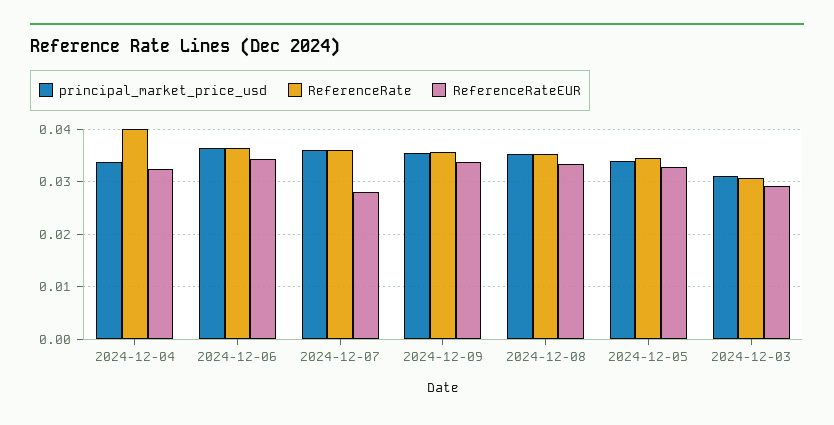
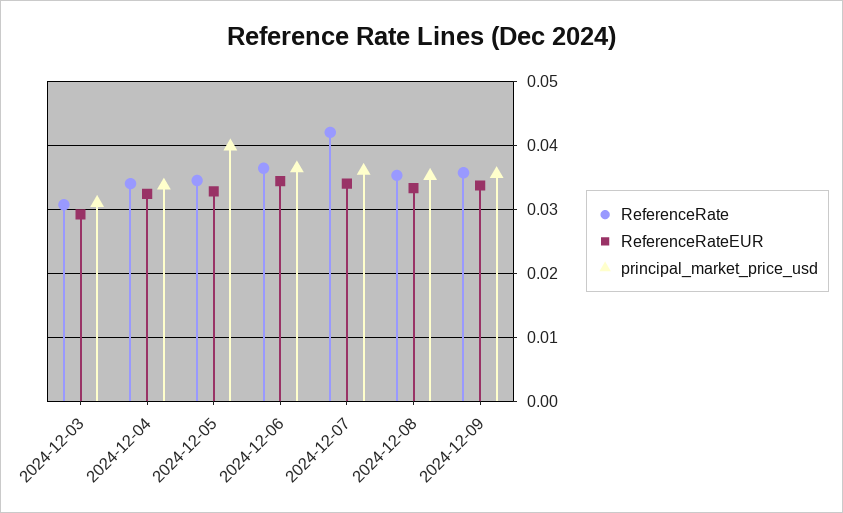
  {
    "principal_market_price_usd": {
      "2024-12-04": 0.034,
      "2024-12-06": 0.036,
      "2024-12-07": 0.036,
      "2024-12-09": 0.036,
      "2024-12-08": 0.035,
-     "2024-12-05": 0.034,
+     "2024-12-05": 0.04,
      "2024-12-03": 0.031
    },
    "ReferenceRate": {
-     "2024-12-04": 0.04,
+     "2024-12-04": 0.034,
      "2024-12-06": 0.036,
-     "2024-12-07": 0.036,
+     "2024-12-07": 0.042,
      "2024-12-09": 0.036,
      "2024-12-08": 0.035,
      "2024-12-05": 0.035,
      "2024-12-03": 0.031
    },
    "ReferenceRateEUR": {
      "2024-12-04": 0.032,
      "2024-12-06": 0.034,
-     "2024-12-07": 0.028,
+     "2024-12-07": 0.034,
      "2024-12-09": 0.034,
      "2024-12-08": 0.033,
      "2024-12-05": 0.033,
      "2024-12-03": 0.029
    }
  }

